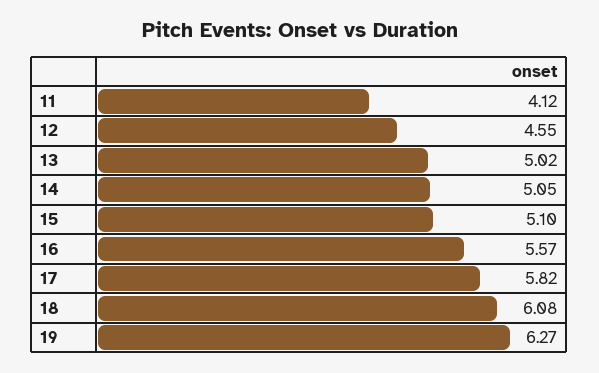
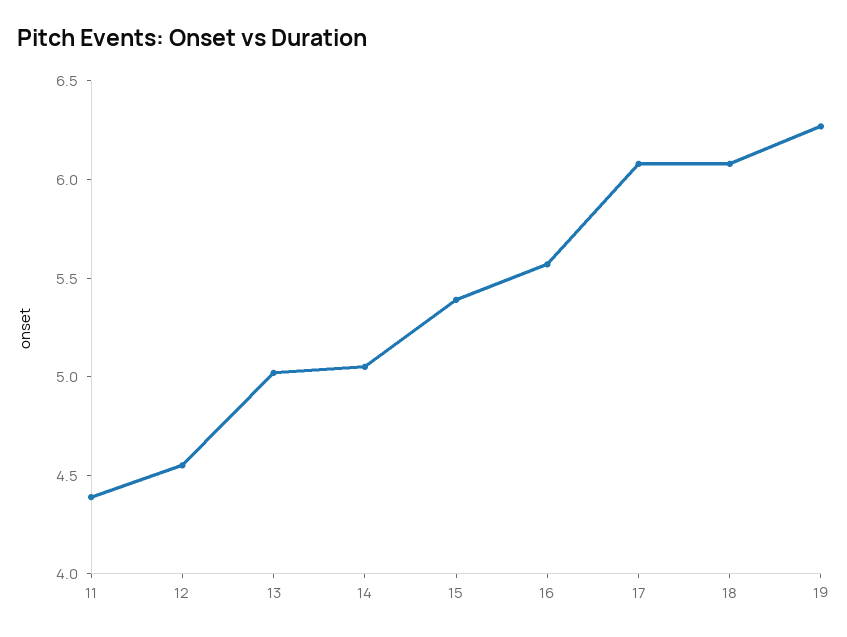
  {
-   "11": 4.12,
+   "11": 4.4,
    "12": 4.55,
    "13": 5.02,
    "14": 5.05,
-   "15": 5.1,
+   "15": 5.4,
    "16": 5.57,
-   "17": 5.82,
+   "17": 6.1,
    "18": 6.08,
    "19": 6.27
  }

